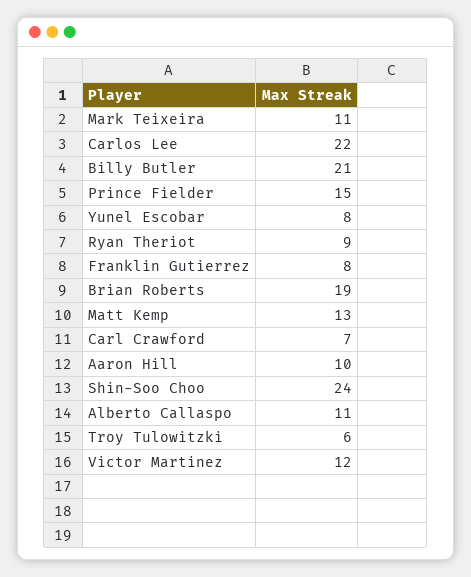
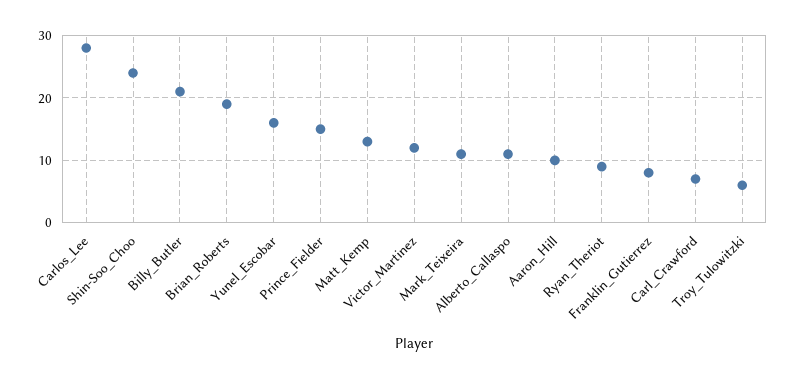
  {
    "Mark Teixeira": 11,
-   "Carlos Lee": 22,
+   "Carlos Lee": 28,
    "Billy Butler": 21,
    "Prince Fielder": 15,
-   "Yunel Escobar": 8,
+   "Yunel Escobar": 16,
    "Ryan Theriot": 9,
    "Franklin Gutierrez": 8,
    "Brian Roberts": 19,
    "Matt Kemp": 13,
    "Carl Crawford": 7,
    "Aaron Hill": 10,
    "Shin-Soo Choo": 24,
    "Alberto Callaspo": 11,
    "Troy Tulowitzki": 6,
    "Victor Martinez": 12
  }

